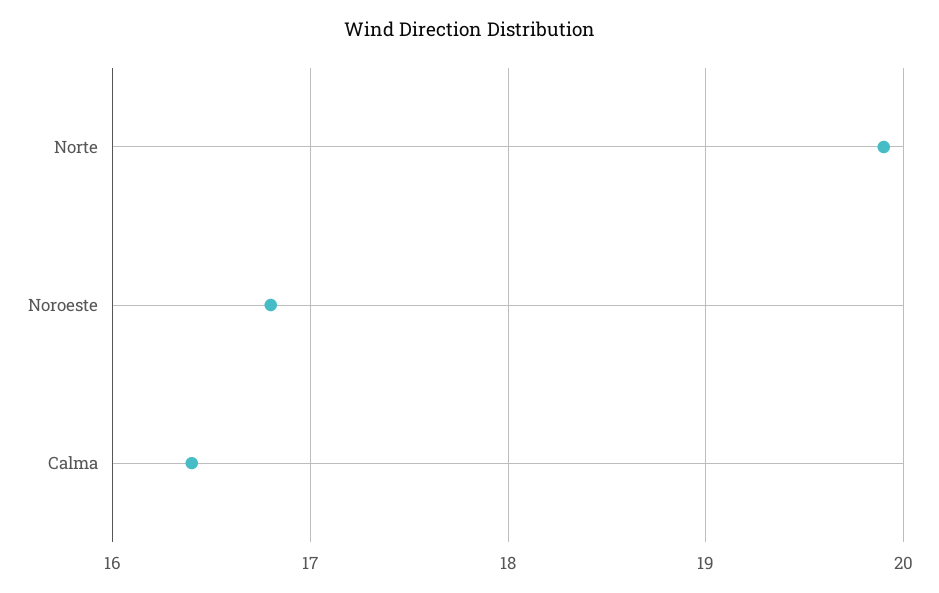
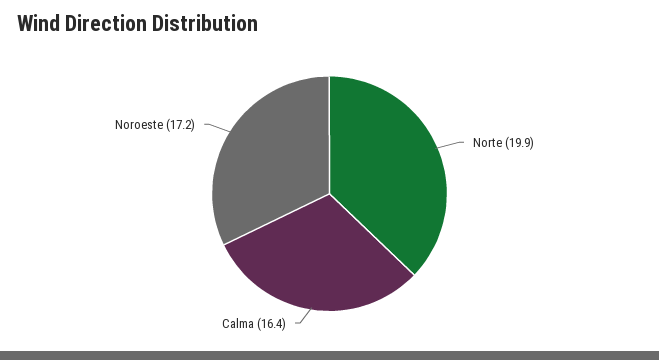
  {
    "Norte": 19.9,
-   "Noroeste": 16.8,
+   "Noroeste": 17.2,
    "Calma": 16.4
  }

